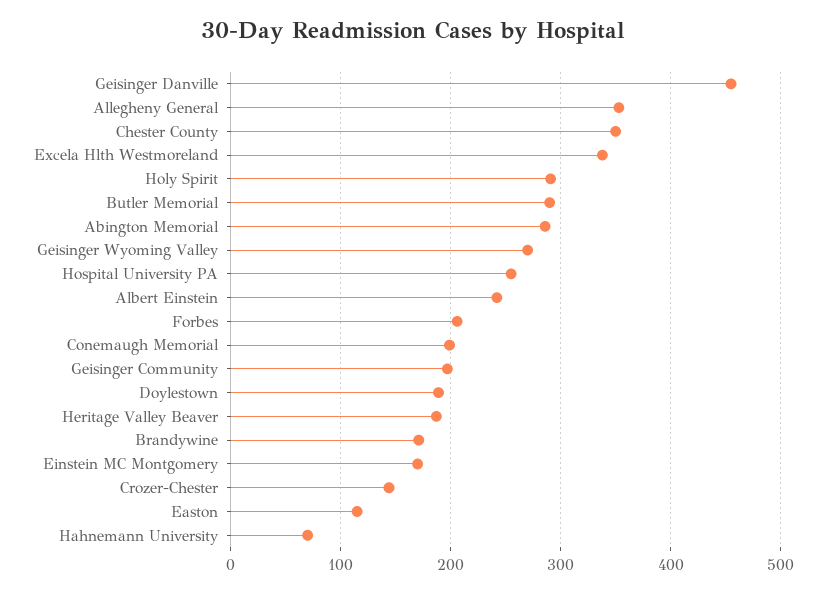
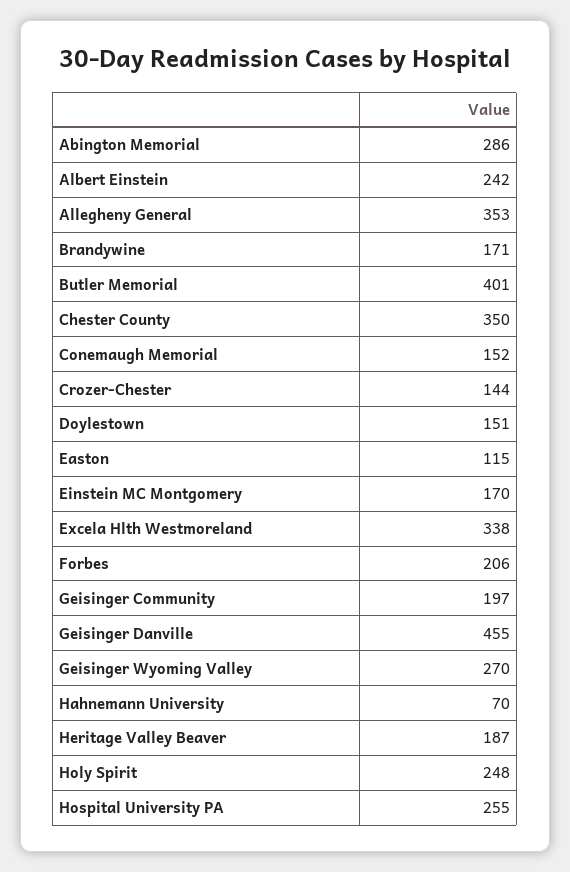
  {
    "Geisinger Danville": 455,
    "Allegheny General": 353,
    "Chester County": 350,
    "Excela Hlth Westmoreland": 338,
-   "Holy Spirit": 290,
+   "Holy Spirit": 248,
-   "Butler Memorial": 290,
+   "Butler Memorial": 401,
    "Abington Memorial": 286,
    "Geisinger Wyoming Valley": 270,
    "Hospital University PA": 255,
    "Albert Einstein": 242,
    "Forbes": 206,
-   "Conemaugh Memorial": 200,
+   "Conemaugh Memorial": 152,
    "Geisinger Community": 197,
-   "Doylestown": 190,
+   "Doylestown": 151,
    "Heritage Valley Beaver": 187,
    "Brandywine": 171,
    "Einstein MC Montgomery": 170,
    "Crozer-Chester": 144,
    "Easton": 115,
    "Hahnemann University": 70
  }

